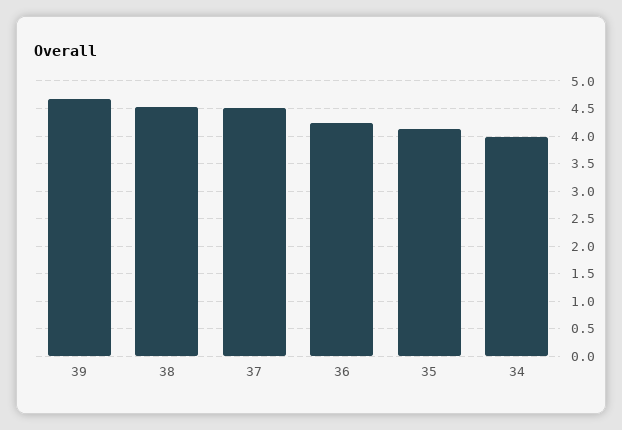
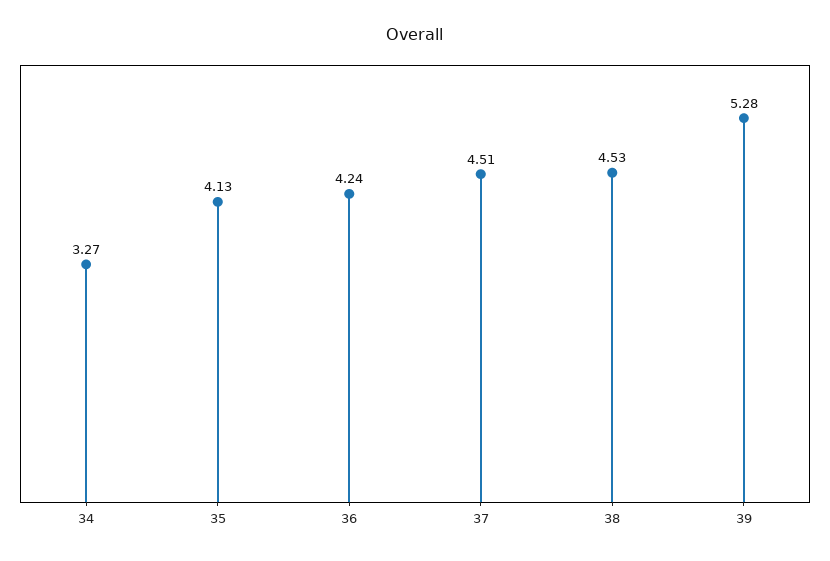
  {
-   "39": 4.75,
+   "39": 5.28,
    "38": 4.53,
    "37": 4.51,
    "36": 4.24,
    "35": 4.13,
-   "34": 4
+   "34": 3.27
  }

